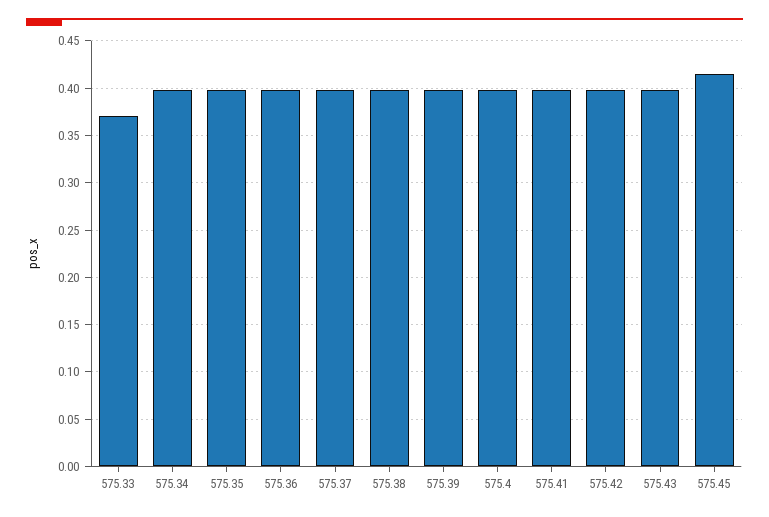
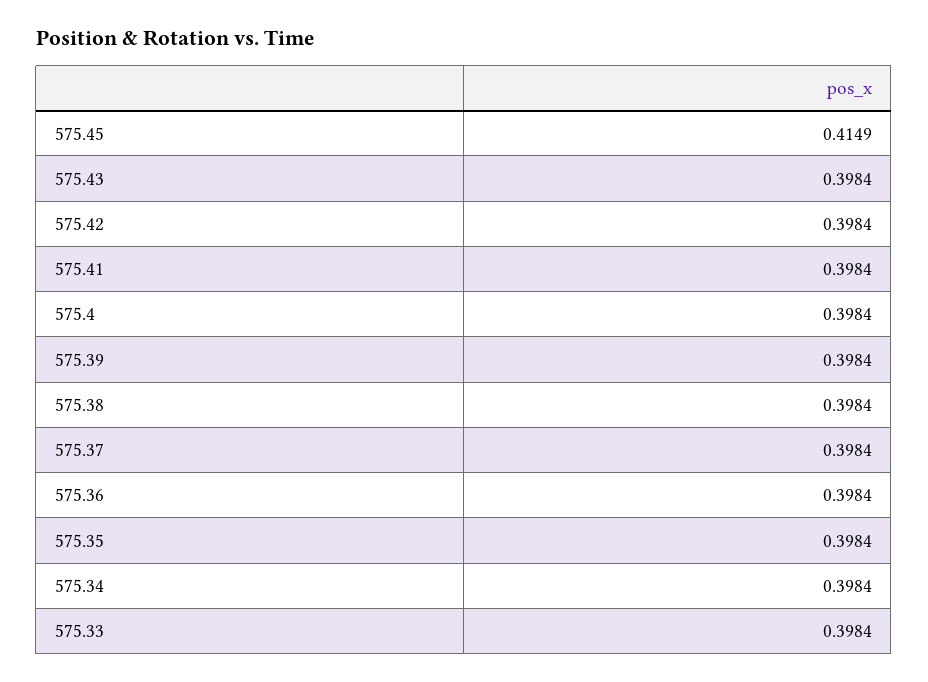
  {
-   "575.33": 0.37,
+   "575.33": 0.3984,
    "575.34": 0.3984,
    "575.35": 0.3984,
    "575.36": 0.3984,
    "575.37": 0.3984,
    "575.38": 0.3984,
    "575.39": 0.3984,
    "575.4": 0.3984,
    "575.41": 0.3984,
    "575.42": 0.3984,
    "575.43": 0.3984,
    "575.45": 0.4149
  }

